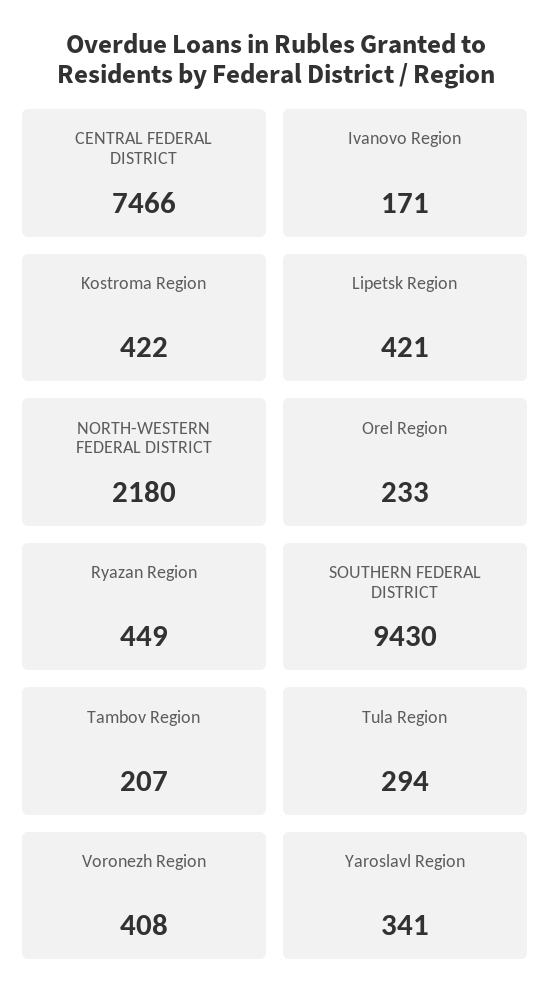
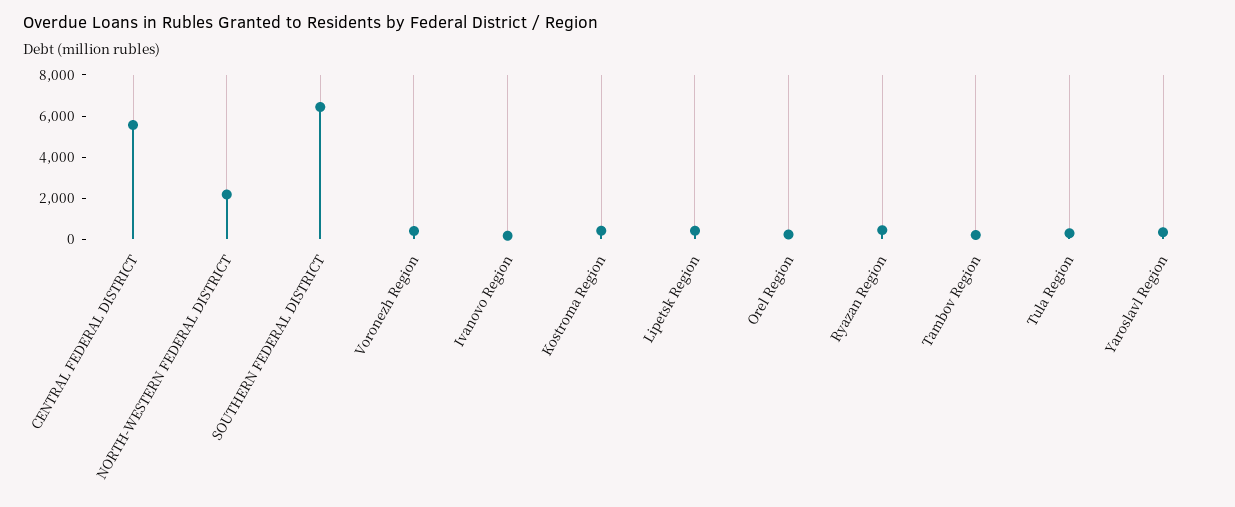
  {
-   "CENTRAL FEDERAL DISTRICT": 7466,
+   "CENTRAL FEDERAL DISTRICT": 5500,
    "Ivanovo Region": 171,
    "Kostroma Region": 422,
    "Lipetsk Region": 421,
    "NORTH-WESTERN FEDERAL DISTRICT": 2180,
    "Orel Region": 233,
    "Ryazan Region": 449,
-   "SOUTHERN FEDERAL DISTRICT": 9430,
+   "SOUTHERN FEDERAL DISTRICT": 6500,
    "Tambov Region": 207,
    "Tula Region": 294,
    "Voronezh Region": 408,
    "Yaroslavl Region": 341
  }

